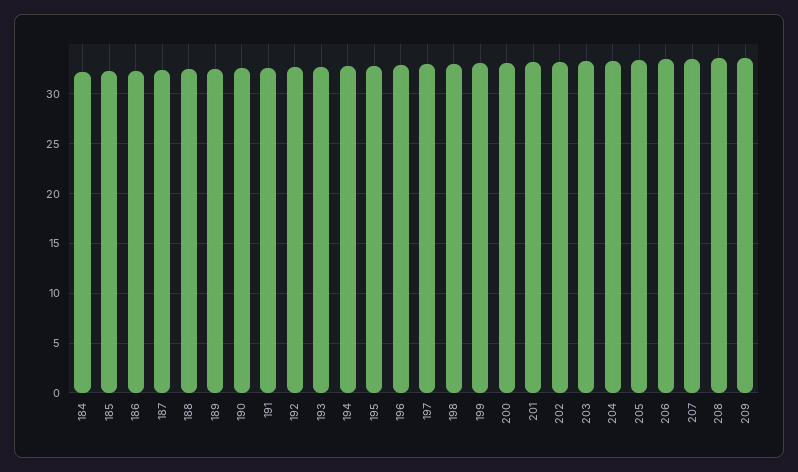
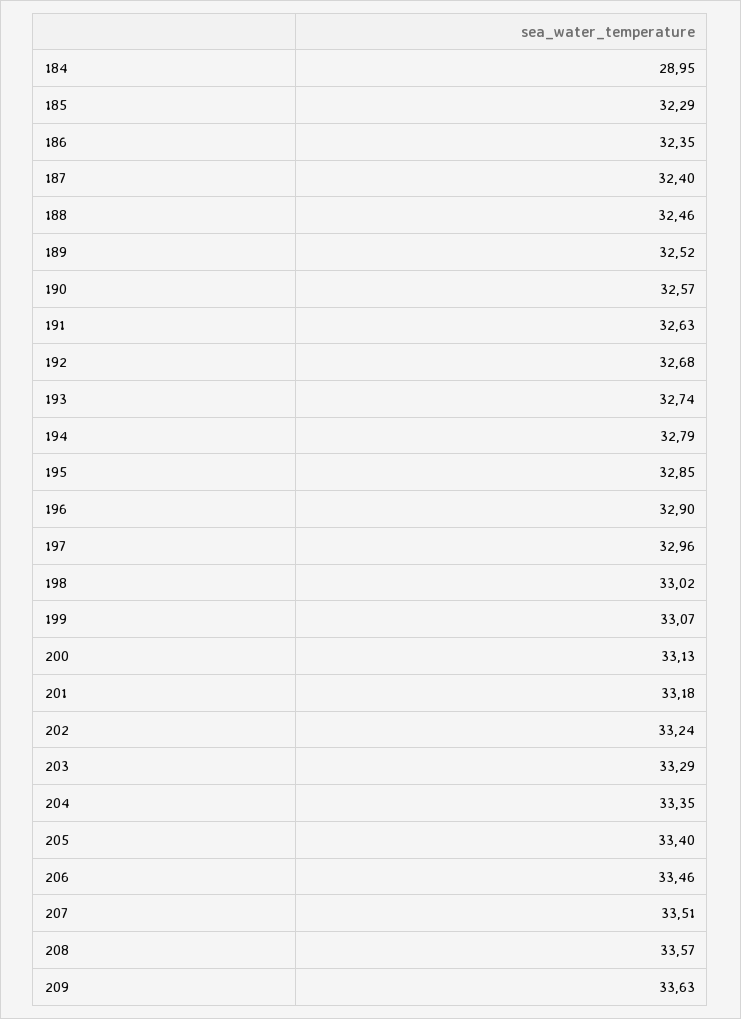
  {
-   "184": 32,
+   "184": 28.95,
    "185": 32.29,
    "186": 32.35,
    "187": 32.4,
    "188": 32.46,
    "189": 32.52,
    "190": 32.57,
    "191": 32.63,
    "192": 32.68,
    "193": 32.74,
    "194": 32.79,
    "195": 32.85,
    "196": 32.9,
    "197": 32.96,
    "198": 33.02,
    "199": 33.07,
    "200": 33.13,
    "201": 33.18,
    "202": 33.24,
    "203": 33.29,
    "204": 33.35,
    "205": 33.4,
    "206": 33.46,
    "207": 33.51,
    "208": 33.57,
    "209": 33.63
  }

